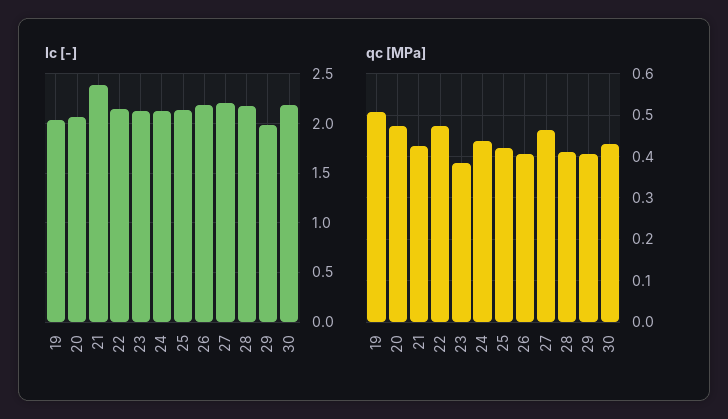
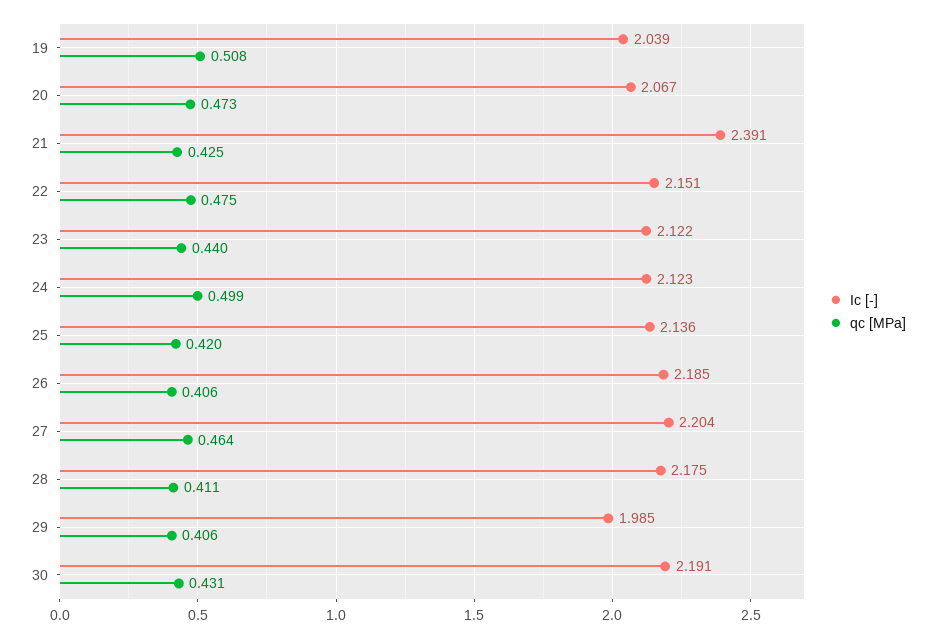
  {
    "Ic [-]": {
      "19": 2.039,
      "20": 2.067,
      "21": 2.391,
      "22": 2.151,
      "23": 2.122,
      "24": 2.123,
      "25": 2.136,
      "26": 2.185,
      "27": 2.204,
      "28": 2.175,
      "29": 1.985,
      "30": 2.191
    },
    "qc [MPa]": {
      "19": 0.508,
      "20": 0.473,
      "21": 0.425,
      "22": 0.475,
-     "23": 0.38,
+     "23": 0.44,
-     "24": 0.44,
+     "24": 0.499,
      "25": 0.42,
      "26": 0.406,
      "27": 0.464,
      "28": 0.411,
      "29": 0.406,
      "30": 0.431
    }
  }

